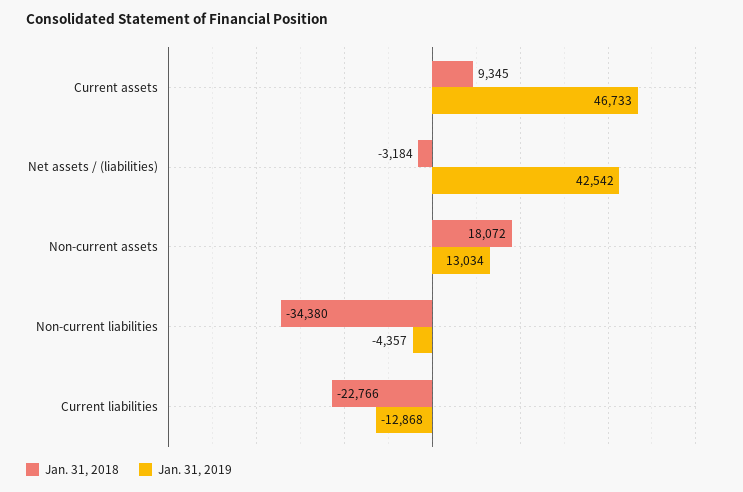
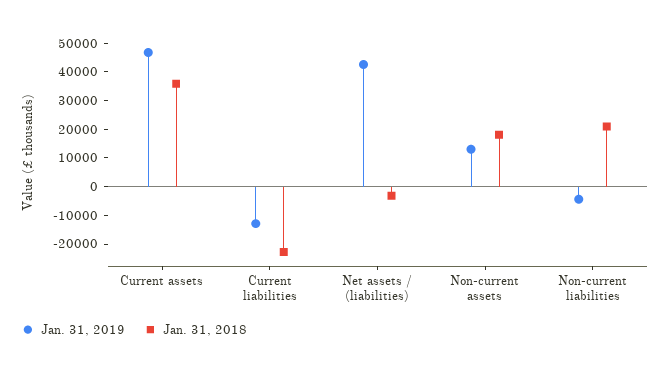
  {
    "Jan. 31, 2018": {
-     "Current assets": 9345,
+     "Current assets": 35000,
      "Net assets / (liabilities)": -3184,
      "Non-current assets": 18072,
-     "Non-current liabilities": -34380,
+     "Non-current liabilities": 20000,
      "Current liabilities": -22766
    },
    "Jan. 31, 2019": {
      "Current assets": 46733,
      "Net assets / (liabilities)": 42542,
      "Non-current assets": 13034,
      "Non-current liabilities": -4357,
      "Current liabilities": -12868
    }
  }

